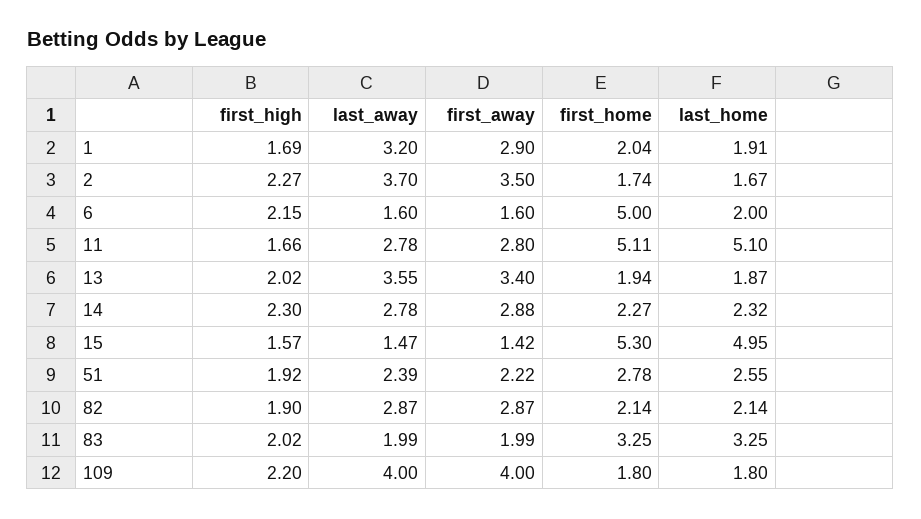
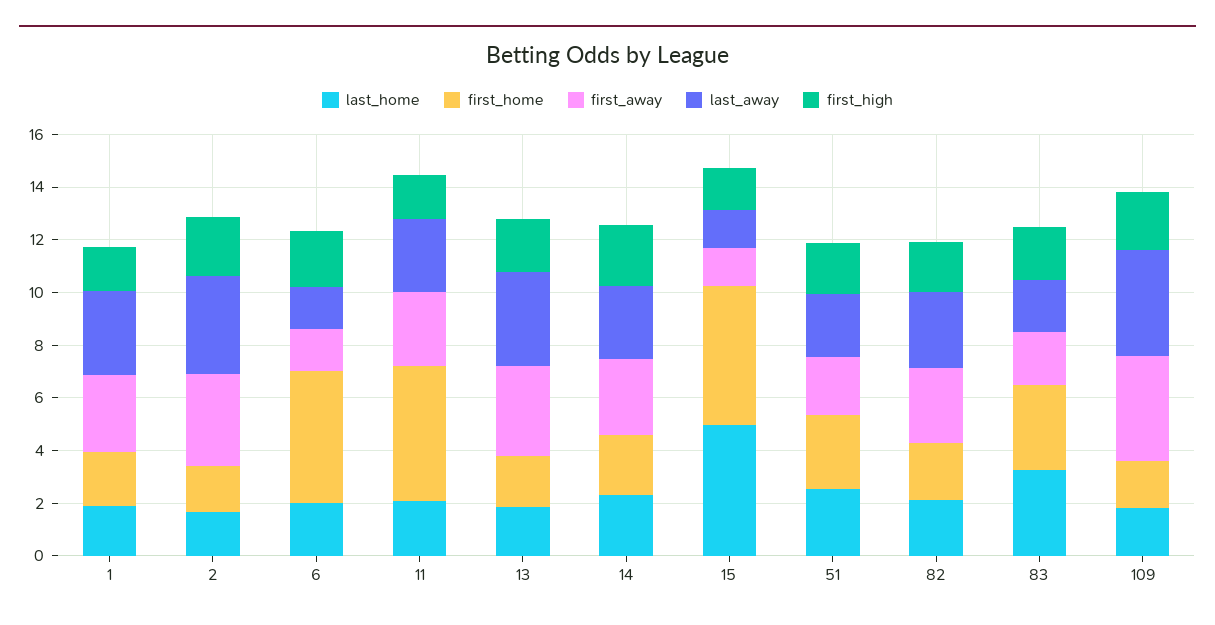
  {
    "first_high": {
      "1": 1.69,
      "2": 2.27,
      "6": 2.15,
      "11": 1.66,
      "13": 2.02,
      "14": 2.3,
      "15": 1.57,
      "51": 1.92,
      "82": 1.9,
      "83": 2.02,
      "109": 2.2
    },
    "last_away": {
      "1": 3.2,
      "2": 3.7,
      "6": 1.6,
      "11": 2.78,
      "13": 3.55,
      "14": 2.78,
      "15": 1.47,
      "51": 2.39,
      "82": 2.87,
      "83": 1.99,
      "109": 4
    },
    "first_away": {
      "1": 2.9,
      "2": 3.5,
      "6": 1.6,
      "11": 2.8,
      "13": 3.4,
      "14": 2.88,
      "15": 1.42,
      "51": 2.22,
      "82": 2.87,
      "83": 1.99,
      "109": 4
    },
    "first_home": {
      "1": 2.04,
      "2": 1.74,
      "6": 5,
      "11": 5.11,
      "13": 1.94,
      "14": 2.27,
      "15": 5.3,
      "51": 2.78,
      "82": 2.14,
      "83": 3.25,
      "109": 1.8
    },
    "last_home": {
      "1": 1.91,
      "2": 1.67,
      "6": 2,
-     "11": 5.1,
+     "11": 2,
      "13": 1.87,
      "14": 2.32,
      "15": 4.95,
      "51": 2.55,
      "82": 2.14,
      "83": 3.25,
      "109": 1.8
    }
  }

